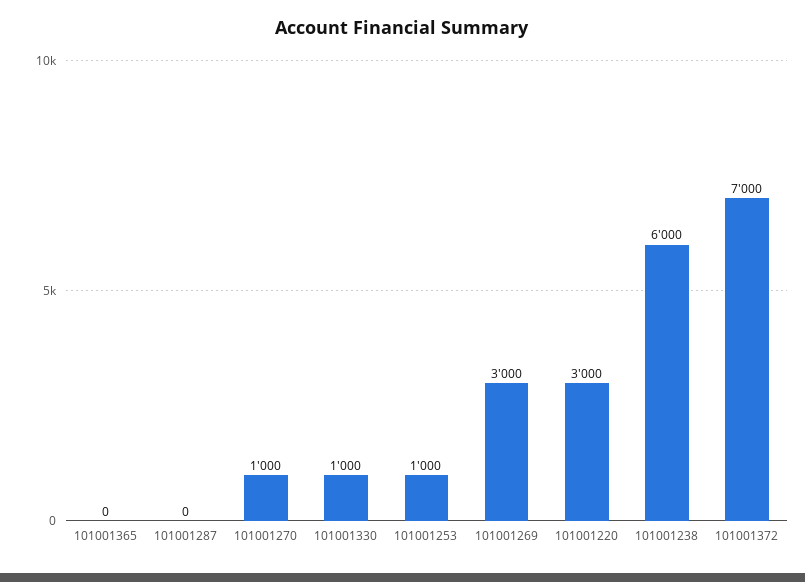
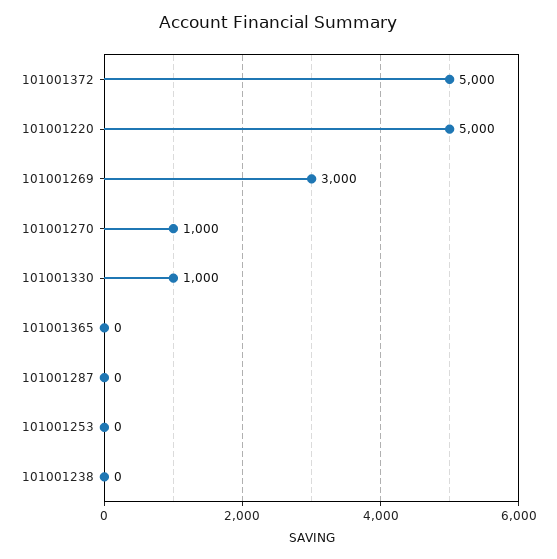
  {
    "101001365": 0,
    "101001287": 0,
    "101001270": 1000,
    "101001330": 1000,
-   "101001253": 1000,
+   "101001253": 0,
    "101001269": 3000,
-   "101001220": 3000,
+   "101001220": 5000,
-   "101001238": 6000,
+   "101001238": 0,
-   "101001372": 7000
+   "101001372": 5000
  }

